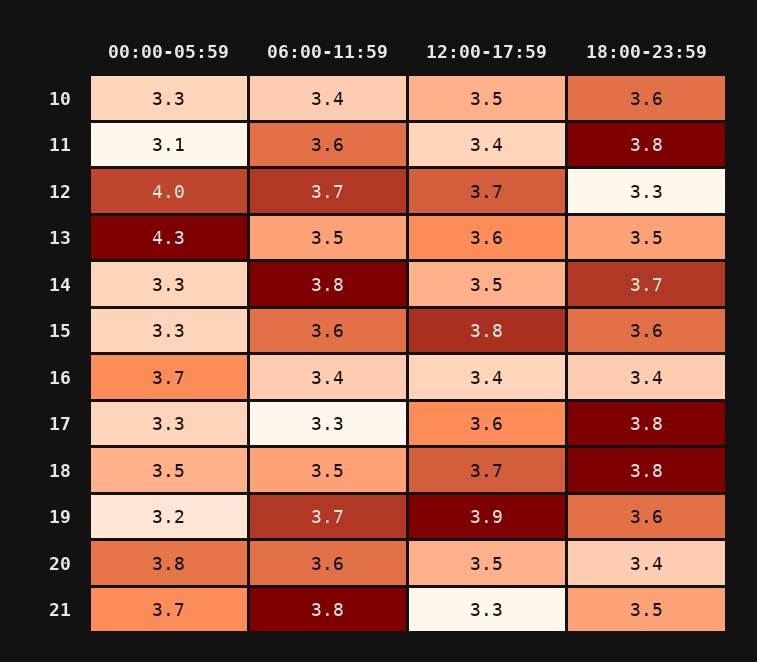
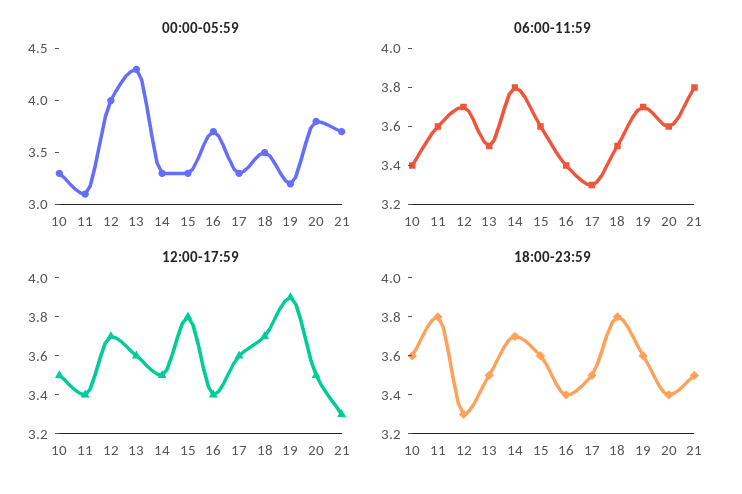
  {
    "00:00-05:59": {
      "10": 3.3,
      "11": 3.1,
      "12": 4,
      "13": 4.3,
      "14": 3.3,
      "15": 3.3,
      "16": 3.7,
      "17": 3.3,
      "18": 3.5,
      "19": 3.2,
      "20": 3.8,
      "21": 3.7
    },
    "06:00-11:59": {
      "10": 3.4,
      "11": 3.6,
      "12": 3.7,
      "13": 3.5,
      "14": 3.8,
      "15": 3.6,
      "16": 3.4,
      "17": 3.3,
      "18": 3.5,
      "19": 3.7,
      "20": 3.6,
      "21": 3.8
    },
    "12:00-17:59": {
      "10": 3.5,
      "11": 3.4,
      "12": 3.7,
      "13": 3.6,
      "14": 3.5,
      "15": 3.8,
      "16": 3.4,
      "17": 3.6,
      "18": 3.7,
      "19": 3.9,
      "20": 3.5,
      "21": 3.3
    },
    "18:00-23:59": {
      "10": 3.6,
      "11": 3.8,
      "12": 3.3,
      "13": 3.5,
      "14": 3.7,
      "15": 3.6,
      "16": 3.4,
-     "17": 3.8,
+     "17": 3.5,
      "18": 3.8,
      "19": 3.6,
      "20": 3.4,
      "21": 3.5
    }
  }

